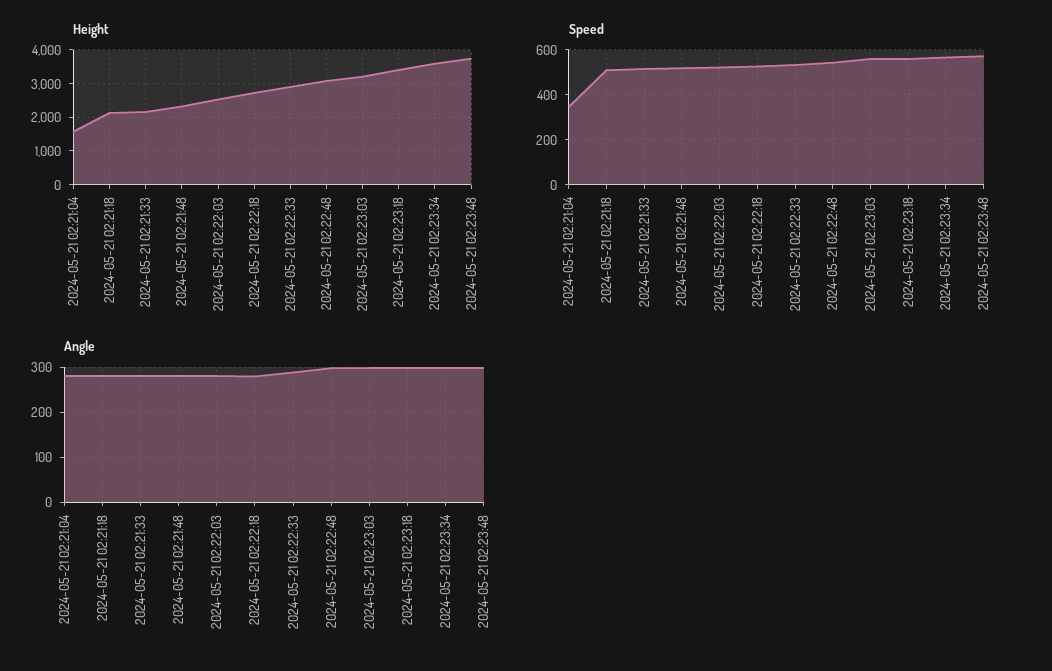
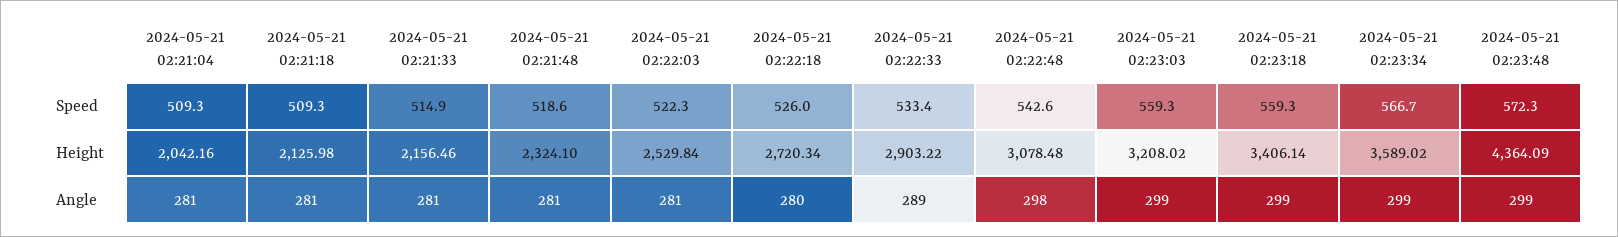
  {
    "Height": {
-     "2024-05-21 02:21:04": 1600,
+     "2024-05-21 02:21:04": 2042.16,
      "2024-05-21 02:21:18": 2125.98,
      "2024-05-21 02:21:33": 2156.46,
      "2024-05-21 02:21:48": 2324.1,
      "2024-05-21 02:22:03": 2529.84,
      "2024-05-21 02:22:18": 2720.34,
      "2024-05-21 02:22:33": 2903.22,
      "2024-05-21 02:22:48": 3078.48,
      "2024-05-21 02:23:03": 3208.02,
      "2024-05-21 02:23:18": 3406.14,
      "2024-05-21 02:23:34": 3589.02,
-     "2024-05-21 02:23:48": 3800
+     "2024-05-21 02:23:48": 4364.09
    },
    "Speed": {
-     "2024-05-21 02:21:04": 350,
+     "2024-05-21 02:21:04": 509.3,
      "2024-05-21 02:21:18": 509.3,
      "2024-05-21 02:21:33": 514.9,
      "2024-05-21 02:21:48": 518.6,
      "2024-05-21 02:22:03": 522.3,
      "2024-05-21 02:22:18": 526,
      "2024-05-21 02:22:33": 533.4,
      "2024-05-21 02:22:48": 542.6,
      "2024-05-21 02:23:03": 559.3,
      "2024-05-21 02:23:18": 559.3,
      "2024-05-21 02:23:34": 566.7,
      "2024-05-21 02:23:48": 572.3
    },
    "Angle": {
      "2024-05-21 02:21:04": 281,
      "2024-05-21 02:21:18": 281,
      "2024-05-21 02:21:33": 281,
      "2024-05-21 02:21:48": 281,
      "2024-05-21 02:22:03": 281,
      "2024-05-21 02:22:18": 280,
      "2024-05-21 02:22:33": 289,
      "2024-05-21 02:22:48": 298,
      "2024-05-21 02:23:03": 299,
      "2024-05-21 02:23:18": 299,
      "2024-05-21 02:23:34": 299,
      "2024-05-21 02:23:48": 299
    }
  }

